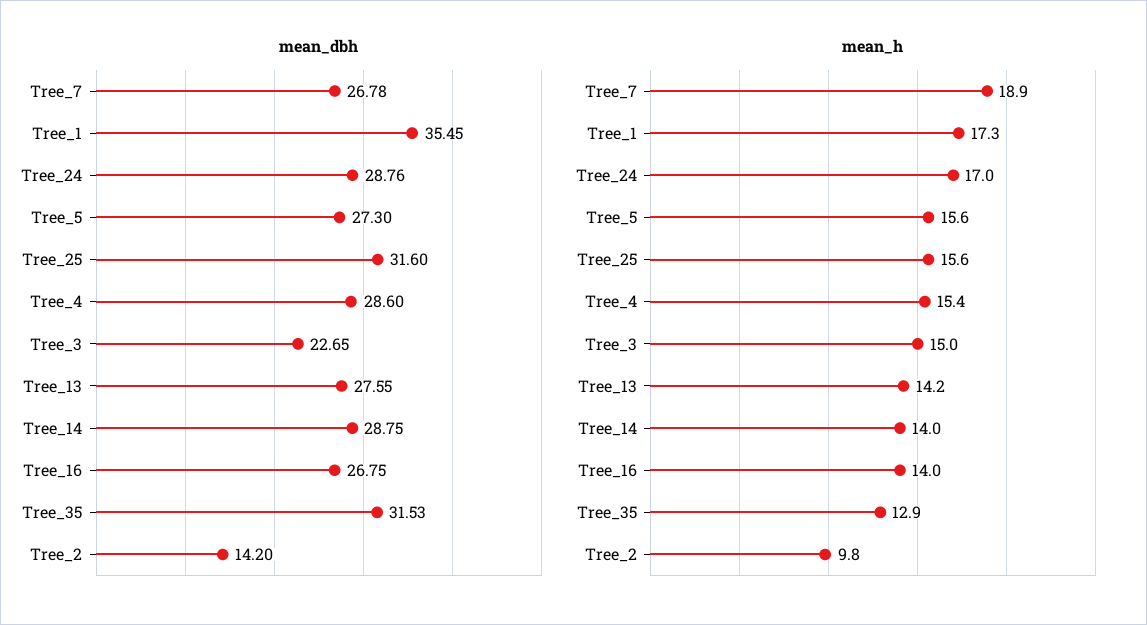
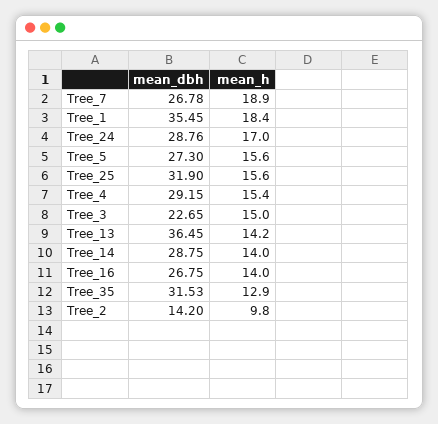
  {
    "mean_dbh": {
      "Tree_7": 26.78,
      "Tree_1": 35.45,
      "Tree_24": 28.76,
      "Tree_5": 27.3,
-     "Tree_25": 31.6,
+     "Tree_25": 31.9,
-     "Tree_4": 28.6,
+     "Tree_4": 29.15,
      "Tree_3": 22.65,
-     "Tree_13": 27.55,
+     "Tree_13": 36.45,
      "Tree_14": 28.75,
      "Tree_16": 26.75,
      "Tree_35": 31.53,
      "Tree_2": 14.2
    },
    "mean_h": {
      "Tree_7": 18.9,
-     "Tree_1": 17.3,
+     "Tree_1": 18.4,
      "Tree_24": 17,
      "Tree_5": 15.6,
      "Tree_25": 15.6,
      "Tree_4": 15.4,
      "Tree_3": 15,
      "Tree_13": 14.2,
      "Tree_14": 14,
      "Tree_16": 14,
      "Tree_35": 12.9,
      "Tree_2": 9.8
    }
  }

